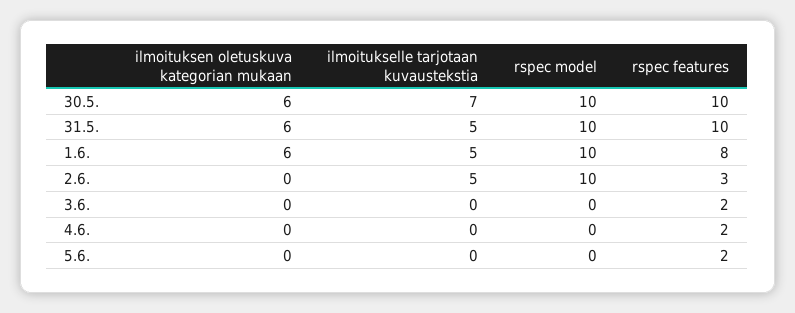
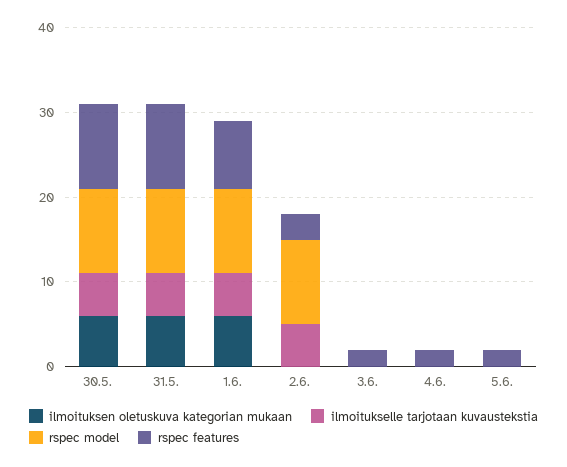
  {
    "ilmoituksen oletuskuva kategorian mukaan": {
      "30.5.": 6,
      "31.5.": 6,
      "1.6.": 6,
      "2.6.": 0,
      "3.6.": 0,
      "4.6.": 0,
      "5.6.": 0
    },
    "ilmoitukselle tarjotaan kuvaustekstia": {
-     "30.5.": 7,
+     "30.5.": 5,
      "31.5.": 5,
      "1.6.": 5,
      "2.6.": 5,
      "3.6.": 0,
      "4.6.": 0,
      "5.6.": 0
    },
    "rspec model": {
      "30.5.": 10,
      "31.5.": 10,
      "1.6.": 10,
      "2.6.": 10,
      "3.6.": 0,
      "4.6.": 0,
      "5.6.": 0
    },
    "rspec features": {
      "30.5.": 10,
      "31.5.": 10,
      "1.6.": 8,
      "2.6.": 3,
      "3.6.": 2,
      "4.6.": 2,
      "5.6.": 2
    }
  }

